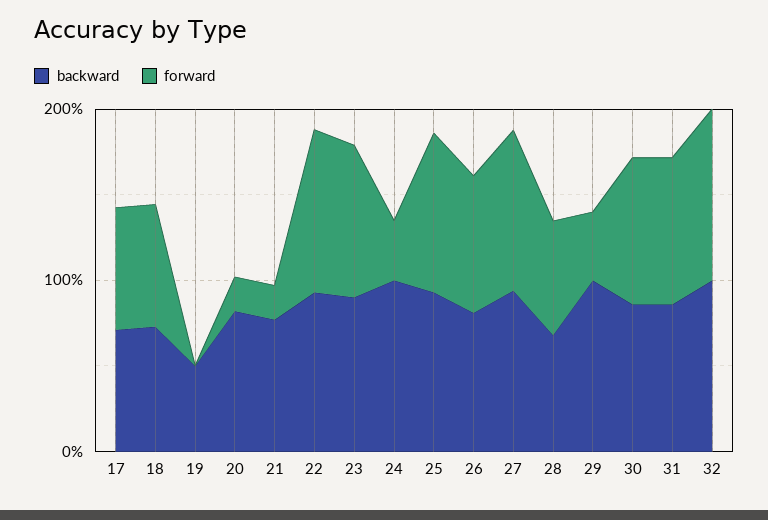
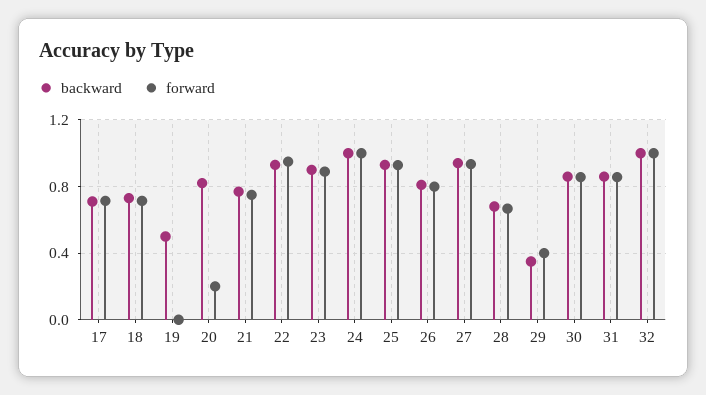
  {
    "backward": {
      "17": 0.7,
      "18": 0.75,
      "19": 0.5,
      "20": 0.8,
      "21": 0.75,
      "22": 0.95,
      "23": 0.9,
      "24": 1,
      "25": 0.95,
      "26": 0.8,
      "27": 0.95,
      "28": 0.7,
-     "29": 1,
+     "29": 0.35,
      "30": 0.85,
      "31": 0.85,
      "32": 1
    },
    "forward": {
      "17": 0.7,
      "18": 0.7,
      "19": 0,
      "20": 0.2,
-     "21": 0.2,
+     "21": 0.75,
      "22": 0.95,
      "23": 0.9,
-     "24": 0.4,
+     "24": 1,
      "25": 0.95,
      "26": 0.8,
      "27": 0.95,
      "28": 0.65,
      "29": 0.4,
      "30": 0.85,
      "31": 0.85,
      "32": 1
    }
  }

